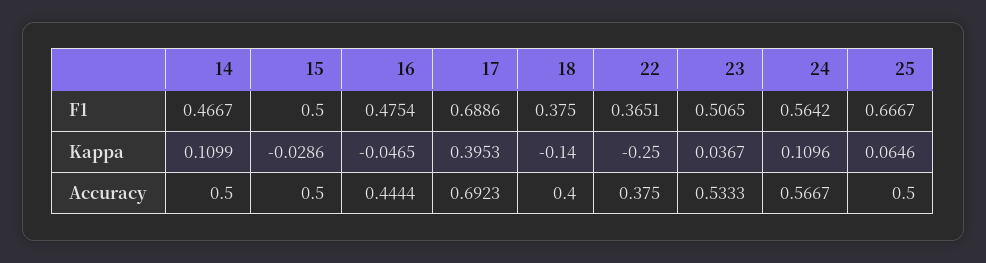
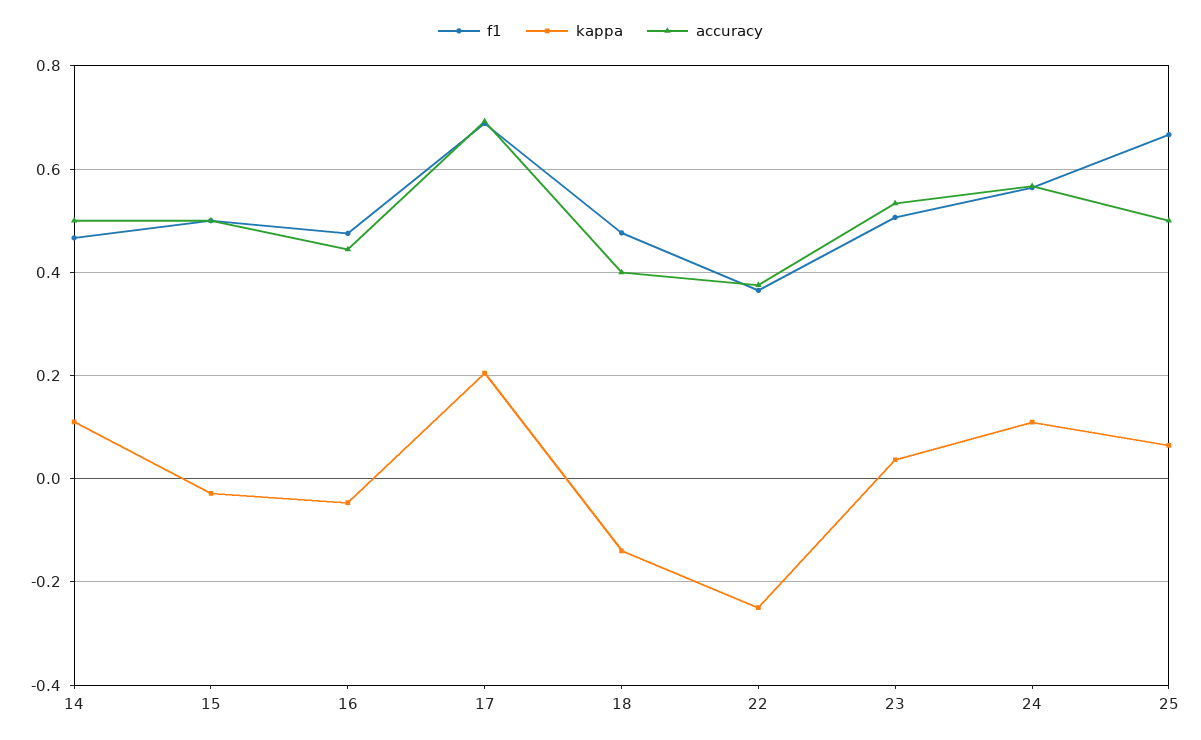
  {
    "F1": {
      "14": 0.4667,
      "15": 0.5,
      "16": 0.4754,
      "17": 0.6886,
-     "18": 0.375,
+     "18": 0.48,
      "22": 0.3651,
      "23": 0.5065,
      "24": 0.5642,
      "25": 0.6667
    },
    "Kappa": {
      "14": 0.1099,
      "15": -0.0286,
      "16": -0.0465,
-     "17": 0.3953,
+     "17": 0.2,
      "18": -0.14,
      "22": -0.25,
      "23": 0.0367,
      "24": 0.1096,
      "25": 0.0646
    },
    "Accuracy": {
      "14": 0.5,
      "15": 0.5,
      "16": 0.4444,
      "17": 0.6923,
      "18": 0.4,
      "22": 0.375,
      "23": 0.5333,
      "24": 0.5667,
      "25": 0.5
    }
  }

